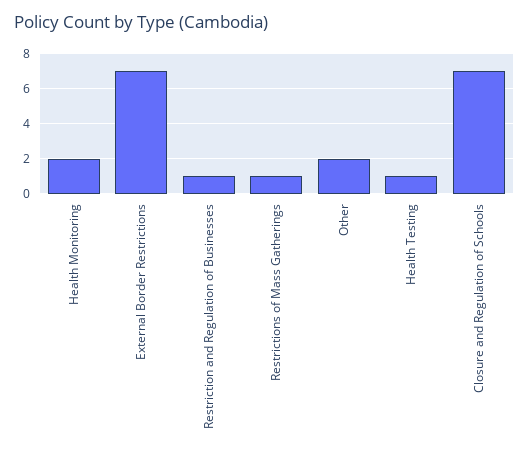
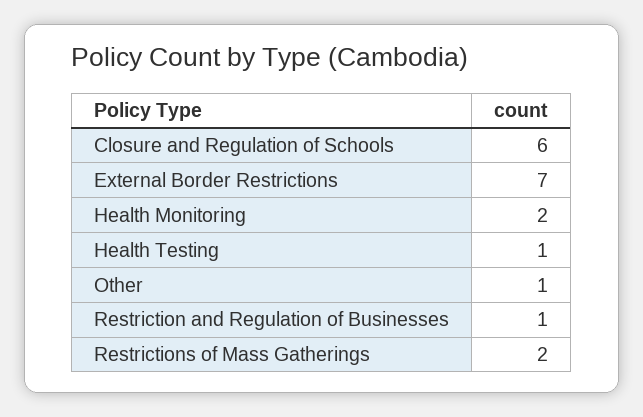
  {
    "Health Monitoring": 2,
    "External Border Restrictions": 7,
    "Restriction and Regulation of Businesses": 1,
-   "Restrictions of Mass Gatherings": 1,
+   "Restrictions of Mass Gatherings": 2,
-   "Other": 2,
+   "Other": 1,
    "Health Testing": 1,
-   "Closure and Regulation of Schools": 7
+   "Closure and Regulation of Schools": 6
  }

